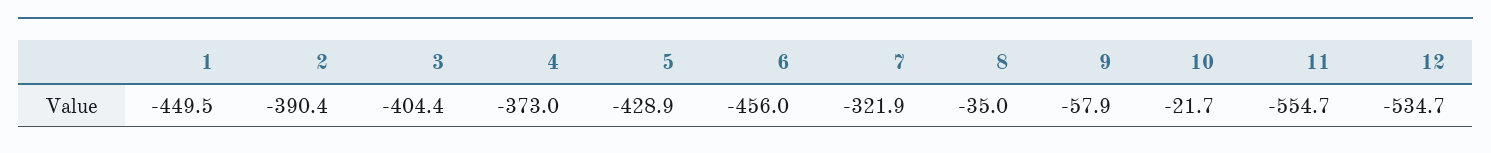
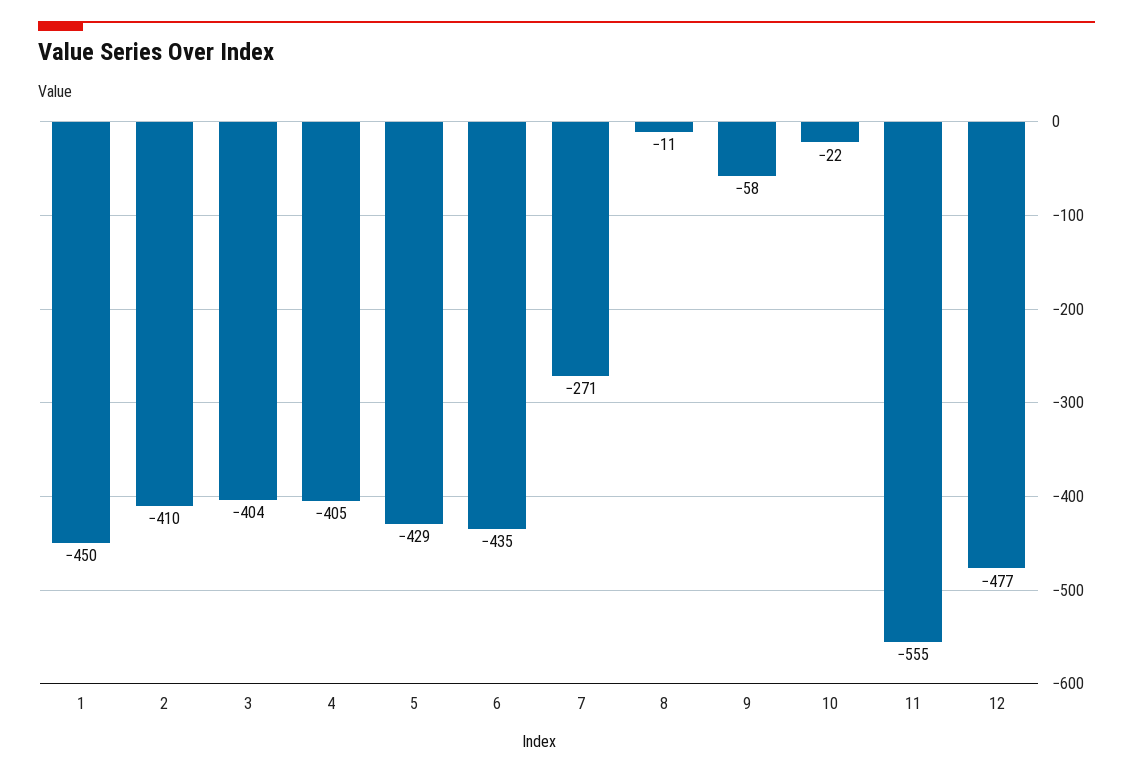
  {
    "1": -449.5,
-   "2": -390.4,
+   "2": -410,
    "3": -404.4,
-   "4": -373,
+   "4": -405,
    "5": -428.9,
-   "6": -456,
+   "6": -435,
-   "7": -321.9,
+   "7": -271,
-   "8": -35,
+   "8": -11,
    "9": -57.9,
    "10": -21.7,
    "11": -554.7,
-   "12": -534.7
+   "12": -477
  }

